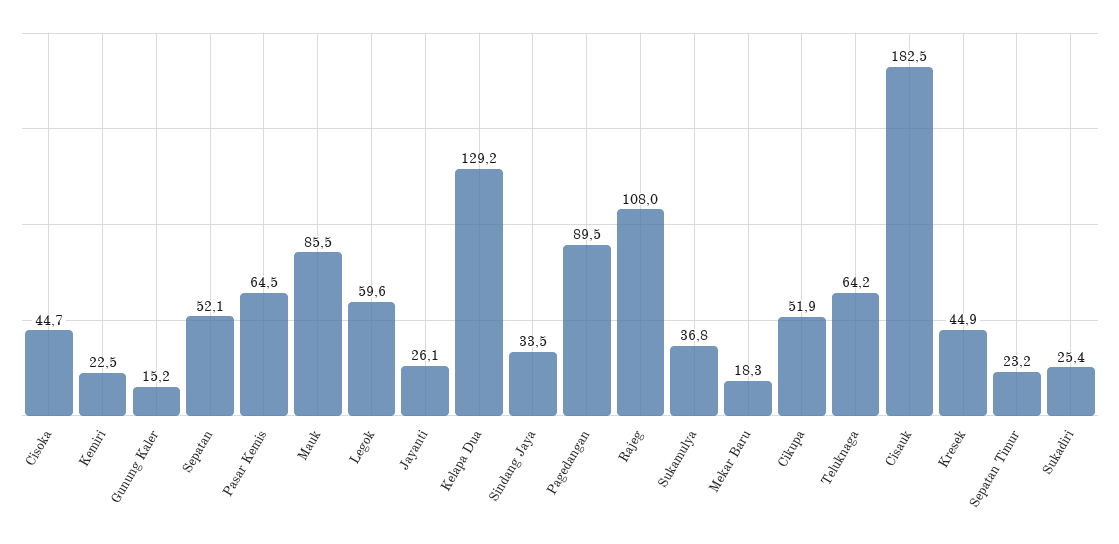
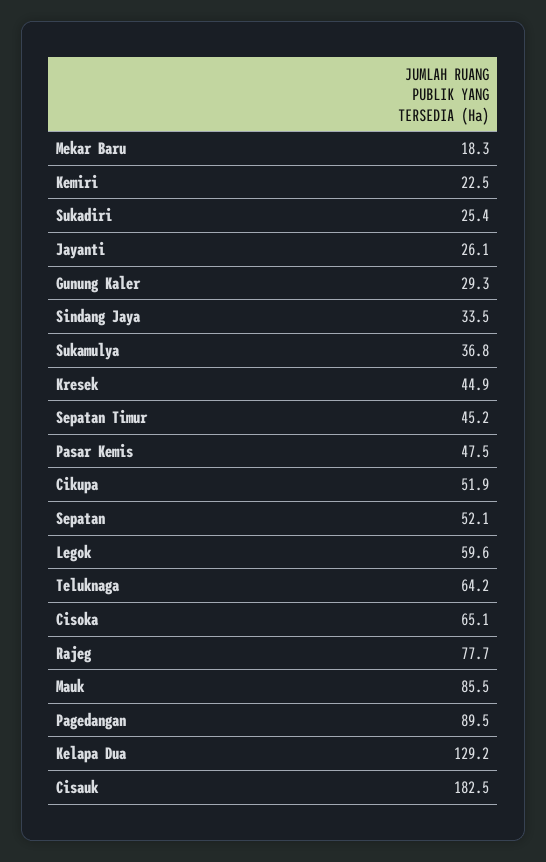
  {
-   "Cisoka": 44.7,
+   "Cisoka": 65.1,
    "Kemiri": 22.5,
-   "Gunung Kaler": 15.2,
+   "Gunung Kaler": 29.3,
    "Sepatan": 52.1,
-   "Pasar Kemis": 64.5,
+   "Pasar Kemis": 47.5,
    "Mauk": 85.5,
    "Legok": 59.6,
    "Jayanti": 26.1,
    "Kelapa Dua": 129.2,
    "Sindang Jaya": 33.5,
    "Pagedangan": 89.5,
-   "Rajeg": 108,
+   "Rajeg": 77.7,
    "Sukamulya": 36.8,
    "Mekar Baru": 18.3,
    "Cikupa": 51.9,
    "Teluknaga": 64.2,
    "Cisauk": 182.5,
    "Kresek": 44.9,
-   "Sepatan Timur": 23.2,
+   "Sepatan Timur": 45.2,
    "Sukadiri": 25.4
  }

